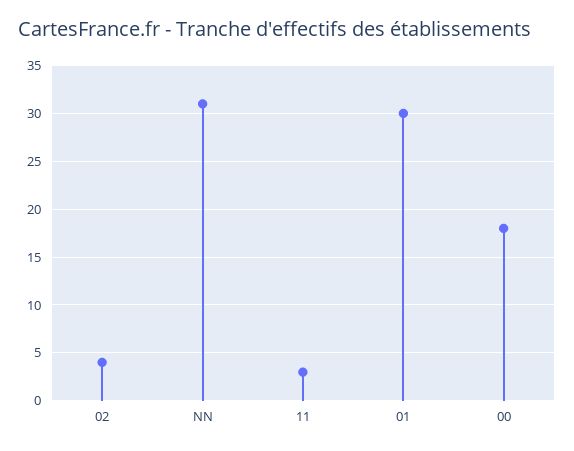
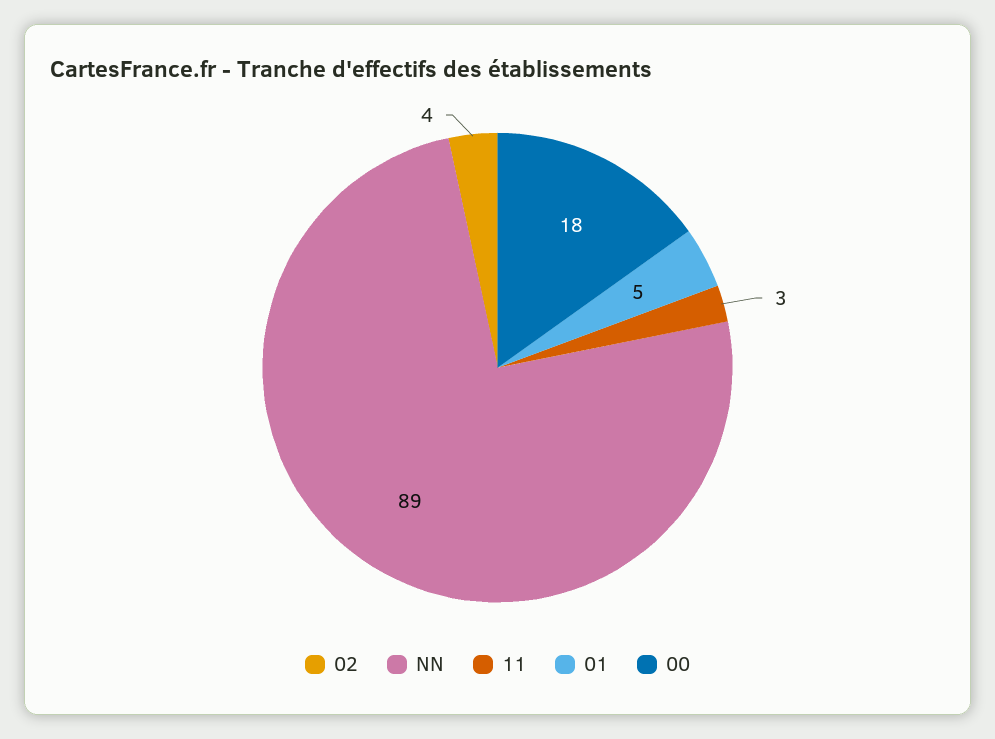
  {
    "02": 4,
-   "NN": 31,
+   "NN": 89,
    "11": 3,
-   "01": 30,
+   "01": 5,
    "00": 18
  }

